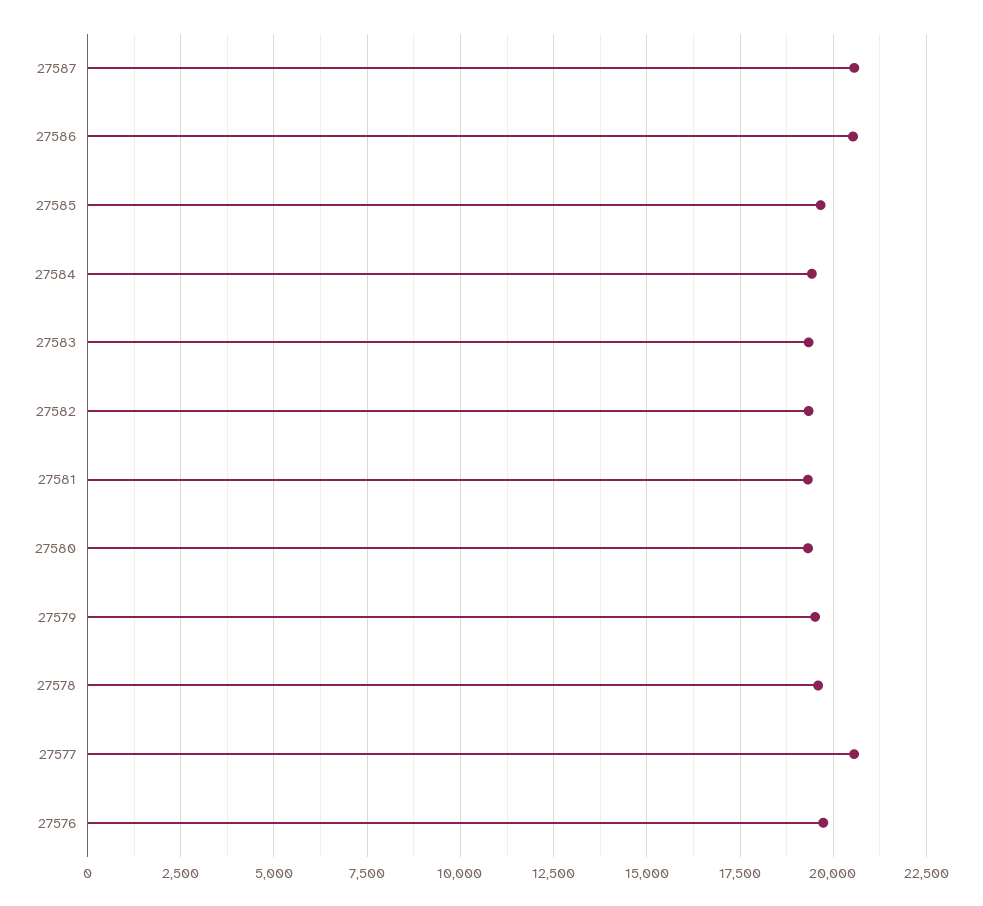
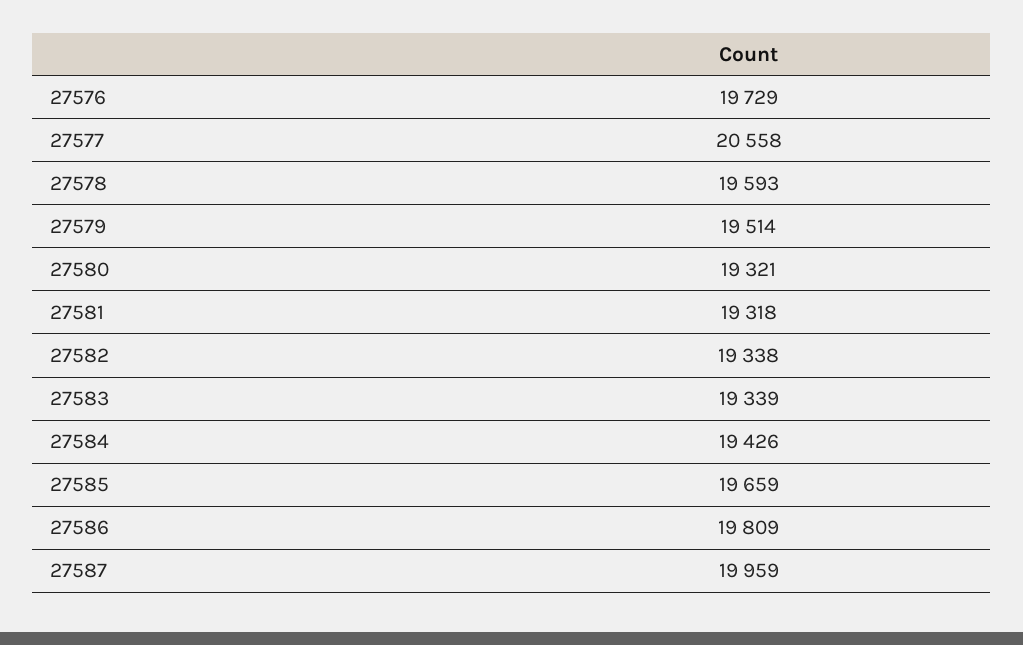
  {
-   "27587": 20500,
+   "27587": 19959,
-   "27586": 20500,
+   "27586": 19809,
    "27585": 19659,
    "27584": 19426,
    "27583": 19339,
    "27582": 19338,
    "27581": 19318,
    "27580": 19321,
    "27579": 19514,
    "27578": 19593,
    "27577": 20558,
    "27576": 19729
  }

